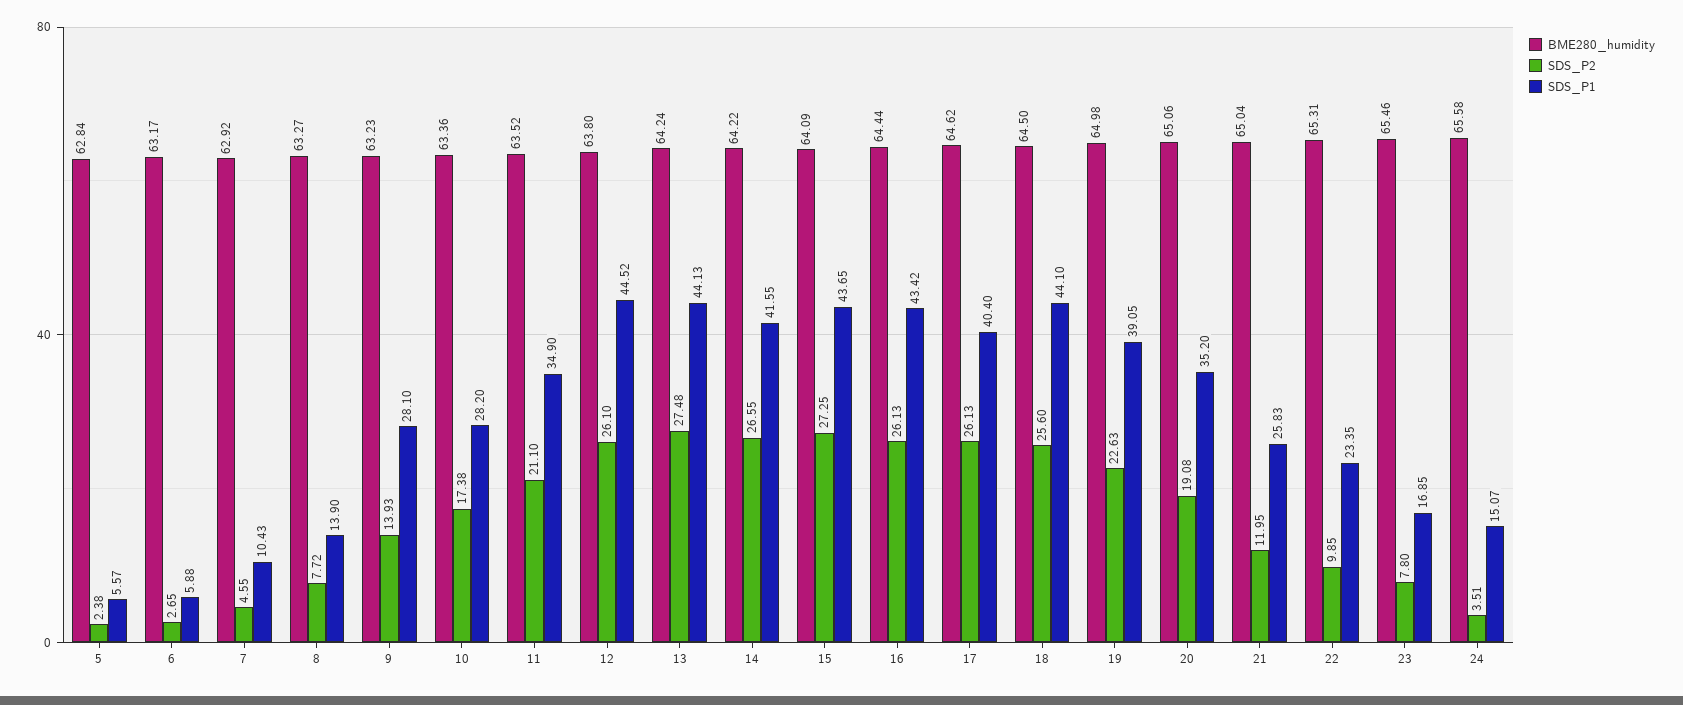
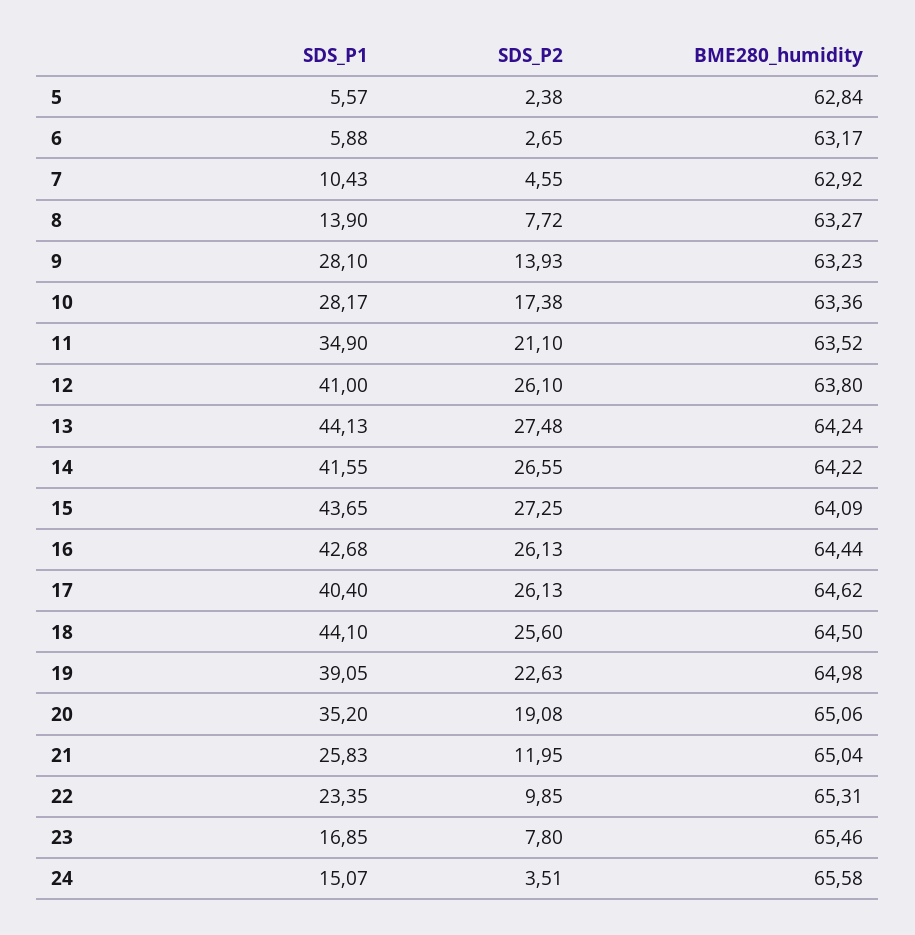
  {
    "BME280_humidity": {
      "5": 62.84,
      "6": 63.17,
      "7": 62.92,
      "8": 63.27,
      "9": 63.23,
      "10": 63.36,
      "11": 63.52,
      "12": 63.8,
      "13": 64.24,
      "14": 64.22,
      "15": 64.09,
      "16": 64.44,
      "17": 64.62,
      "18": 64.5,
      "19": 64.98,
      "20": 65.06,
      "21": 65.04,
      "22": 65.31,
      "23": 65.46,
      "24": 65.58
    },
    "SDS_P2": {
      "5": 2.38,
      "6": 2.65,
      "7": 4.55,
      "8": 7.72,
      "9": 13.93,
      "10": 17.38,
      "11": 21.1,
      "12": 26.1,
      "13": 27.48,
      "14": 26.55,
      "15": 27.25,
      "16": 26.13,
      "17": 26.13,
      "18": 25.6,
      "19": 22.63,
      "20": 19.08,
      "21": 11.95,
      "22": 9.85,
      "23": 7.8,
      "24": 3.51
    },
    "SDS_P1": {
      "5": 5.57,
      "6": 5.88,
      "7": 10.43,
      "8": 13.9,
      "9": 28.1,
-     "10": 28.2,
+     "10": 28.17,
      "11": 34.9,
-     "12": 44.52,
+     "12": 41,
      "13": 44.13,
      "14": 41.55,
      "15": 43.65,
-     "16": 43.42,
+     "16": 42.68,
      "17": 40.4,
      "18": 44.1,
      "19": 39.05,
      "20": 35.2,
      "21": 25.83,
      "22": 23.35,
      "23": 16.85,
      "24": 15.07
    }
  }

